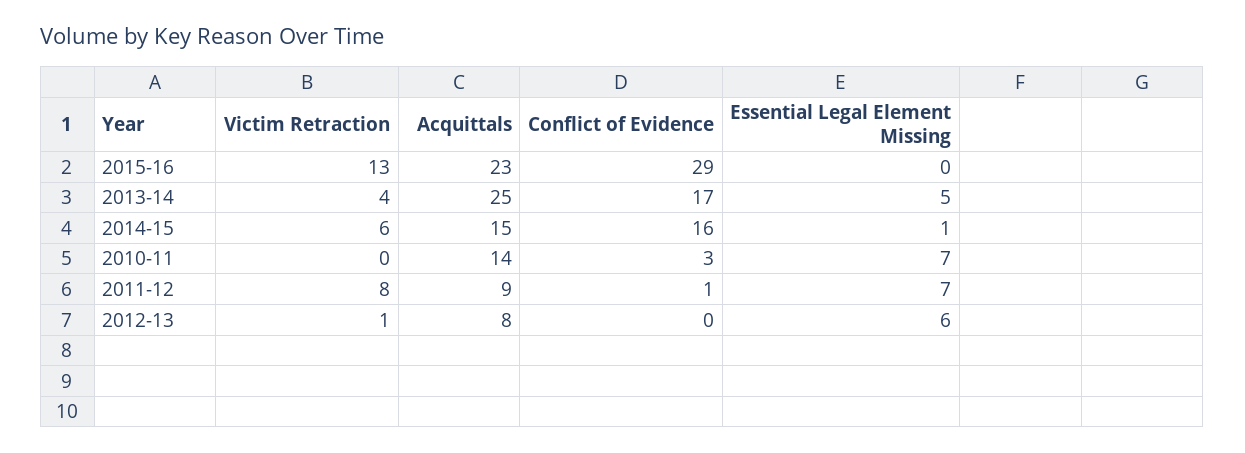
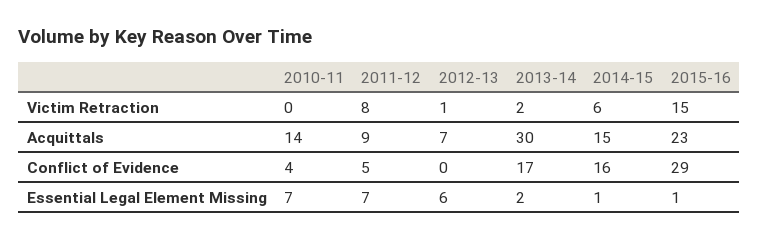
  {
    "Victim Retraction": {
-     "2015-16": 13,
+     "2015-16": 15,
-     "2013-14": 4,
+     "2013-14": 2,
      "2014-15": 6,
      "2010-11": 0,
      "2011-12": 8,
      "2012-13": 1
    },
    "Acquittals": {
      "2015-16": 23,
-     "2013-14": 25,
+     "2013-14": 30,
      "2014-15": 15,
      "2010-11": 14,
      "2011-12": 9,
-     "2012-13": 8
+     "2012-13": 7
    },
    "Conflict of Evidence": {
      "2015-16": 29,
      "2013-14": 17,
      "2014-15": 16,
-     "2010-11": 3,
+     "2010-11": 4,
-     "2011-12": 1,
+     "2011-12": 5,
      "2012-13": 0
    },
    "Essential Legal Element Missing": {
-     "2015-16": 0,
+     "2015-16": 1,
-     "2013-14": 5,
+     "2013-14": 2,
      "2014-15": 1,
      "2010-11": 7,
      "2011-12": 7,
      "2012-13": 6
    }
  }

